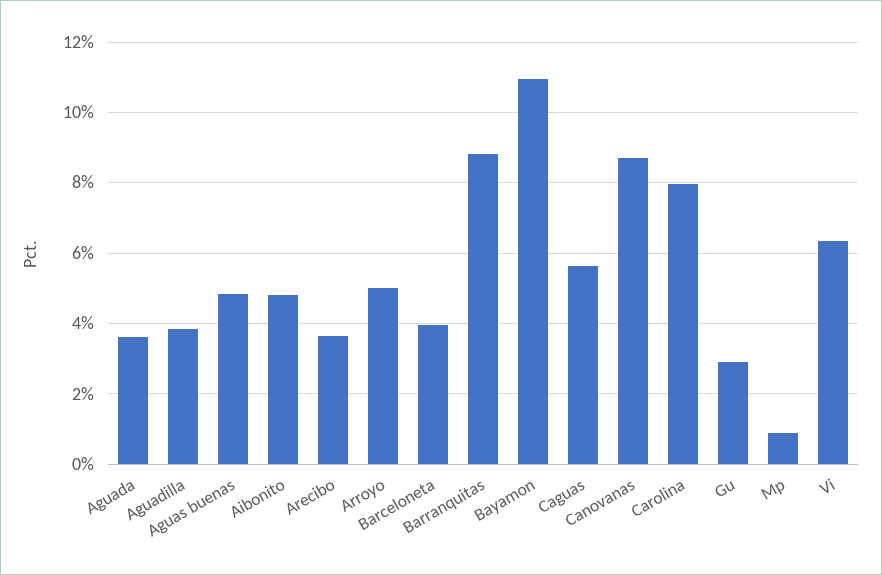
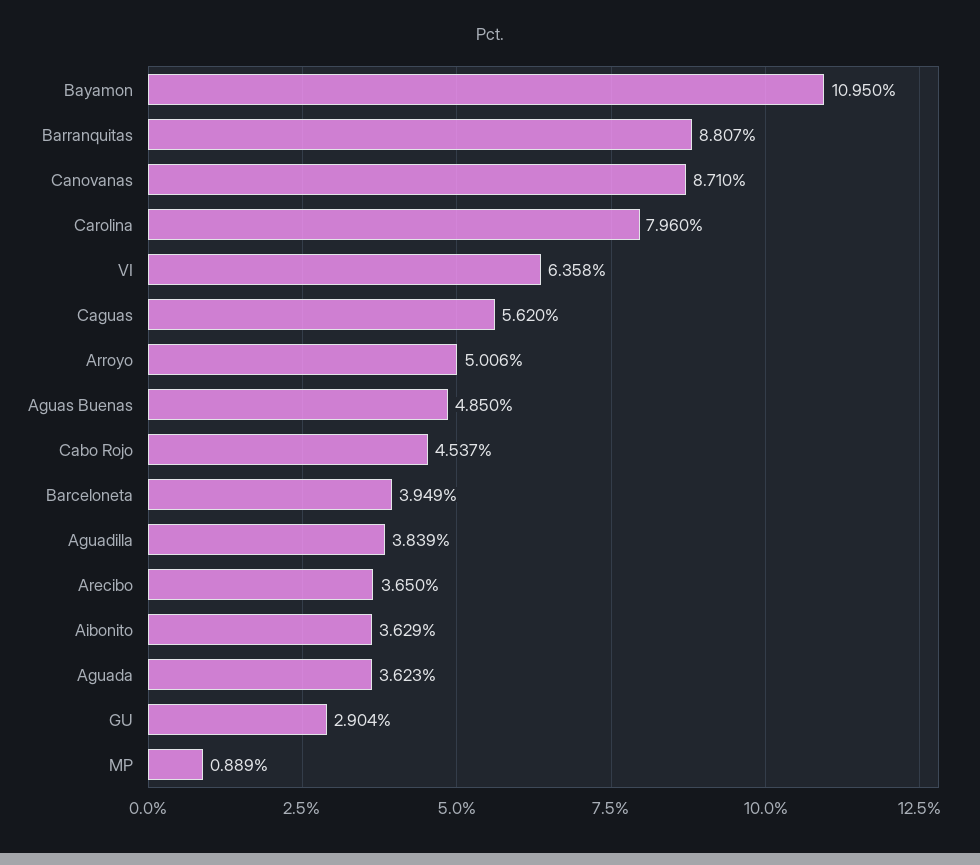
  {
    "Aguada": 3.623,
    "Aguadilla": 3.839,
    "Aguas buenas": 4.85,
-   "Aibonito": 4.8,
+   "Aibonito": 3.629,
    "Arecibo": 3.65,
    "Arroyo": 5.006,
    "Barceloneta": 3.949,
    "Barranquitas": 8.807,
    "Bayamon": 10.95,
    "Caguas": 5.62,
    "Canovanas": 8.71,
    "Carolina": 7.96,
    "Gu": 2.904,
    "Mp": 0.889,
-   "Vi": 6.358
+   "Vi": 6.358,
+   "Cabo Rojo": 4.537
  }

